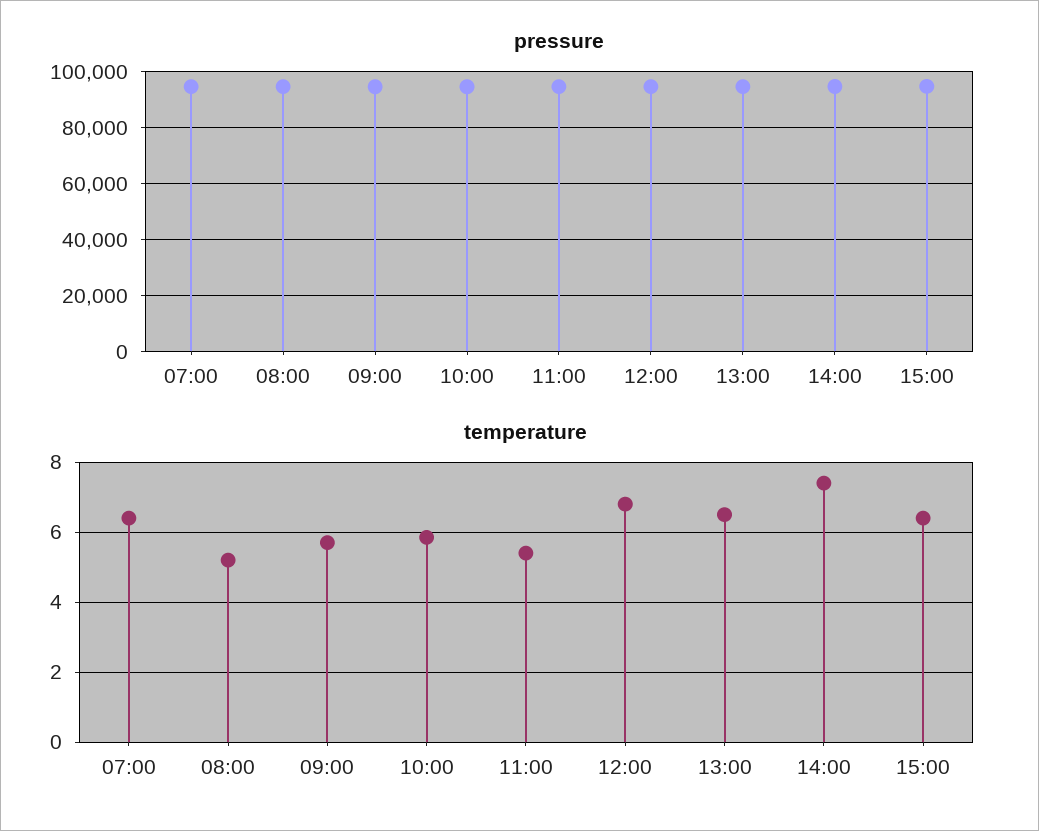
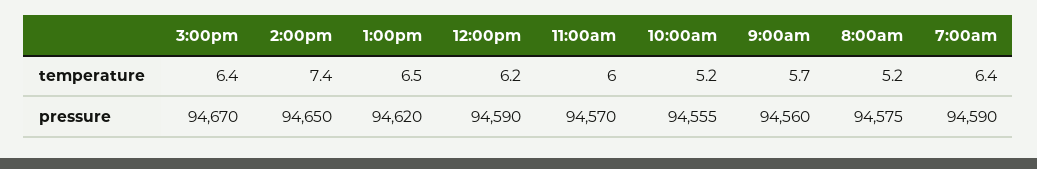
  {
    "pressure": {
      "07:00": 94590,
      "08:00": 94575,
      "09:00": 94560,
      "10:00": 94555,
      "11:00": 94570,
      "12:00": 94590,
      "13:00": 94620,
      "14:00": 94650,
      "15:00": 94670
    },
    "temperature": {
      "07:00": 6.4,
      "08:00": 5.2,
      "09:00": 5.7,
-     "10:00": 5.8,
+     "10:00": 5.2,
-     "11:00": 5.4,
+     "11:00": 6,
-     "12:00": 6.8,
+     "12:00": 6.2,
      "13:00": 6.5,
      "14:00": 7.4,
      "15:00": 6.4
    }
  }

